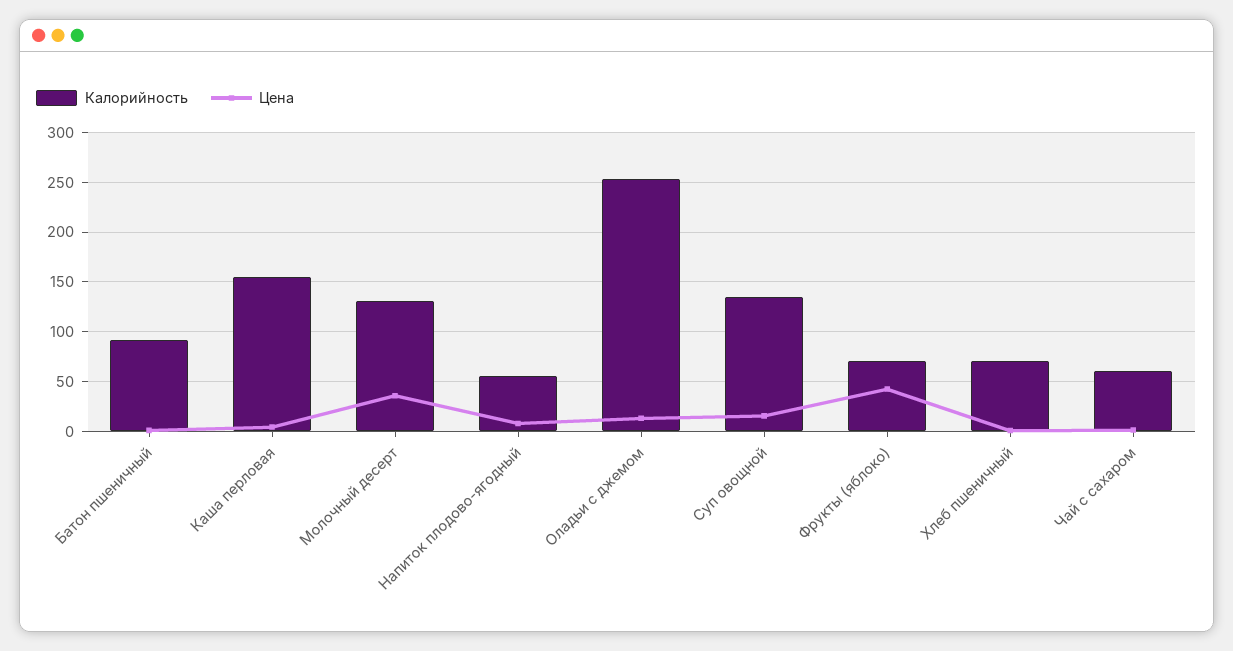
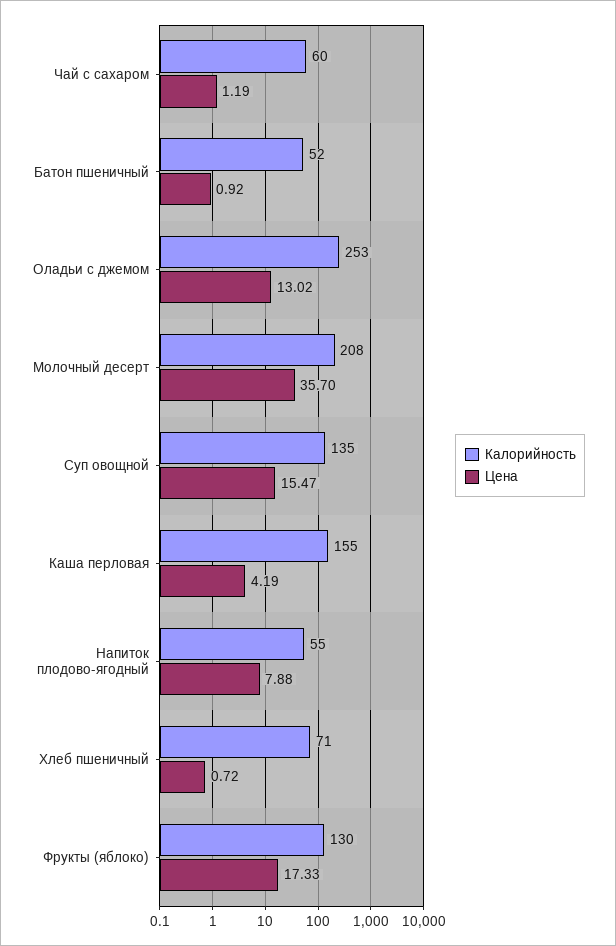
  {
    "Калорийность": {
-     "Батон пшеничный": 90,
+     "Батон пшеничный": 52,
      "Каша перловая": 155,
-     "Молочный десерт": 130,
+     "Молочный десерт": 208,
      "Напиток плодово-ягодный": 55,
      "Оладьи с джемом": 253,
      "Суп овощной": 135,
-     "Фрукты (яблоко)": 70,
+     "Фрукты (яблоко)": 130,
      "Хлеб пшеничный": 71,
      "Чай с сахаром": 60
    },
    "Цена": {
      "Батон пшеничный": 0.92,
      "Каша перловая": 4.19,
      "Молочный десерт": 35.7,
      "Напиток плодово-ягодный": 7.88,
      "Оладьи с джемом": 13.02,
      "Суп овощной": 15.47,
-     "Фрукты (яблоко)": 40,
+     "Фрукты (яблоко)": 17.33,
      "Хлеб пшеничный": 0.72,
      "Чай с сахаром": 1.19
    }
  }

